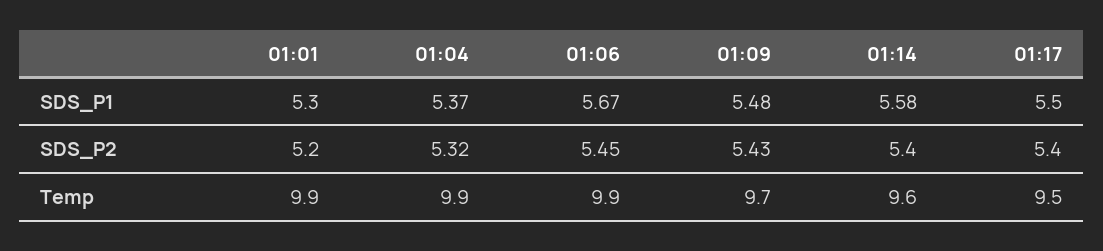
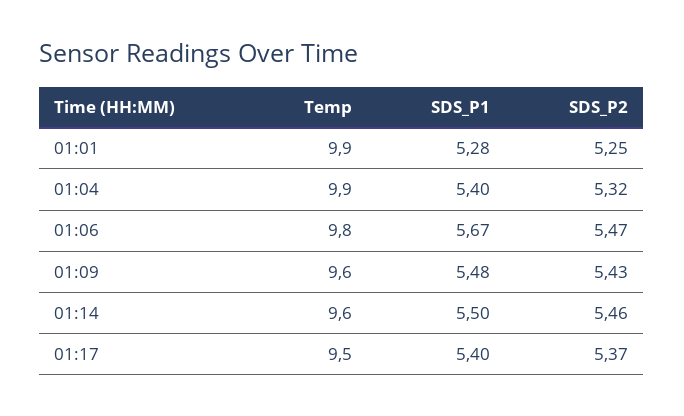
  {
    "01:01": {
-     "SDS_P1": 5.3,
+     "SDS_P1": 5.28,
-     "SDS_P2": 5.2,
+     "SDS_P2": 5.25,
      "Temp": 9.9
    },
    "01:04": {
-     "SDS_P1": 5.37,
+     "SDS_P1": 5.4,
      "SDS_P2": 5.32,
      "Temp": 9.9
    },
    "01:06": {
      "SDS_P1": 5.67,
-     "SDS_P2": 5.45,
+     "SDS_P2": 5.47,
-     "Temp": 9.9
+     "Temp": 9.8
    },
    "01:09": {
      "SDS_P1": 5.48,
      "SDS_P2": 5.43,
-     "Temp": 9.7
+     "Temp": 9.6
    },
    "01:14": {
-     "SDS_P1": 5.58,
+     "SDS_P1": 5.5,
-     "SDS_P2": 5.4,
+     "SDS_P2": 5.46,
      "Temp": 9.6
    },
    "01:17": {
-     "SDS_P1": 5.5,
+     "SDS_P1": 5.4,
-     "SDS_P2": 5.4,
+     "SDS_P2": 5.37,
      "Temp": 9.5
    }
  }

